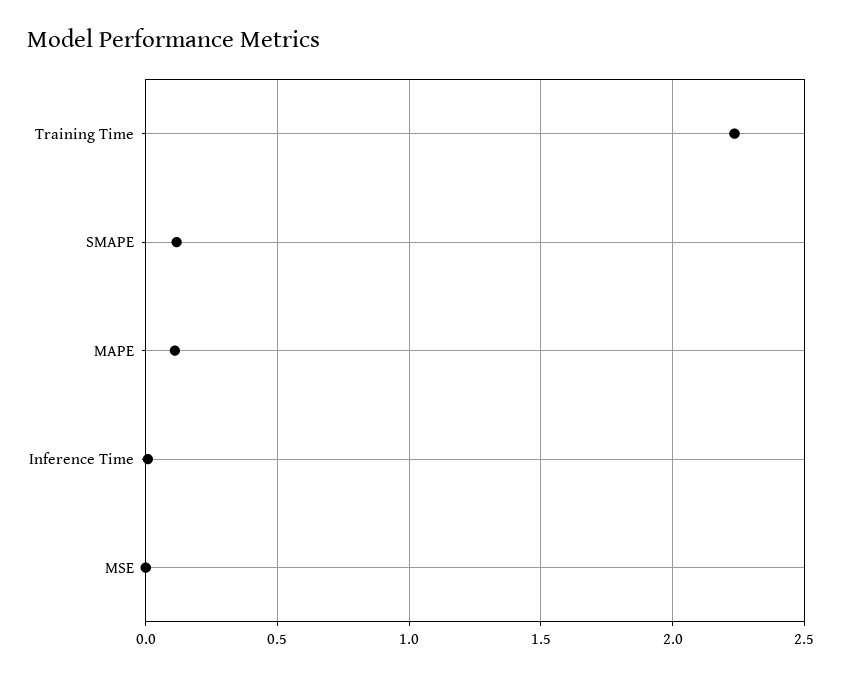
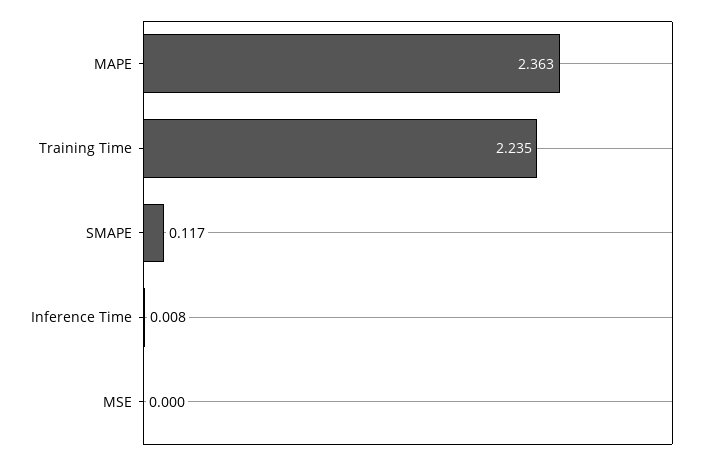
  {
    "Training Time": 2.235,
    "SMAPE": 0.117,
-   "MAPE": 0.1,
+   "MAPE": 2.363,
    "Inference Time": 0.008,
    "MSE": 0
  }

